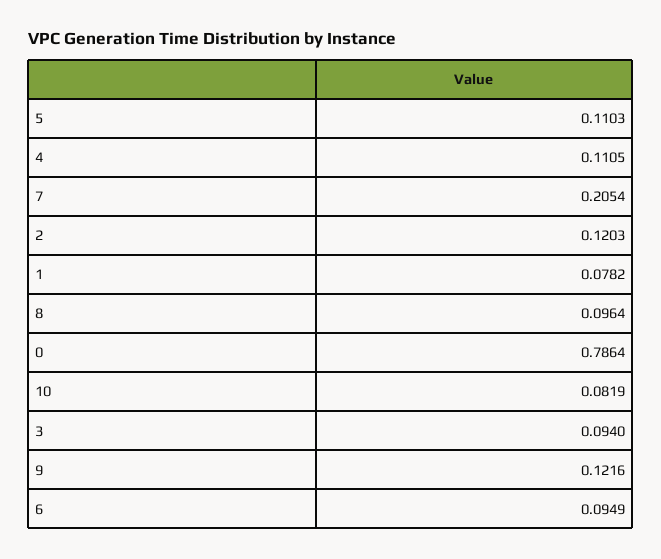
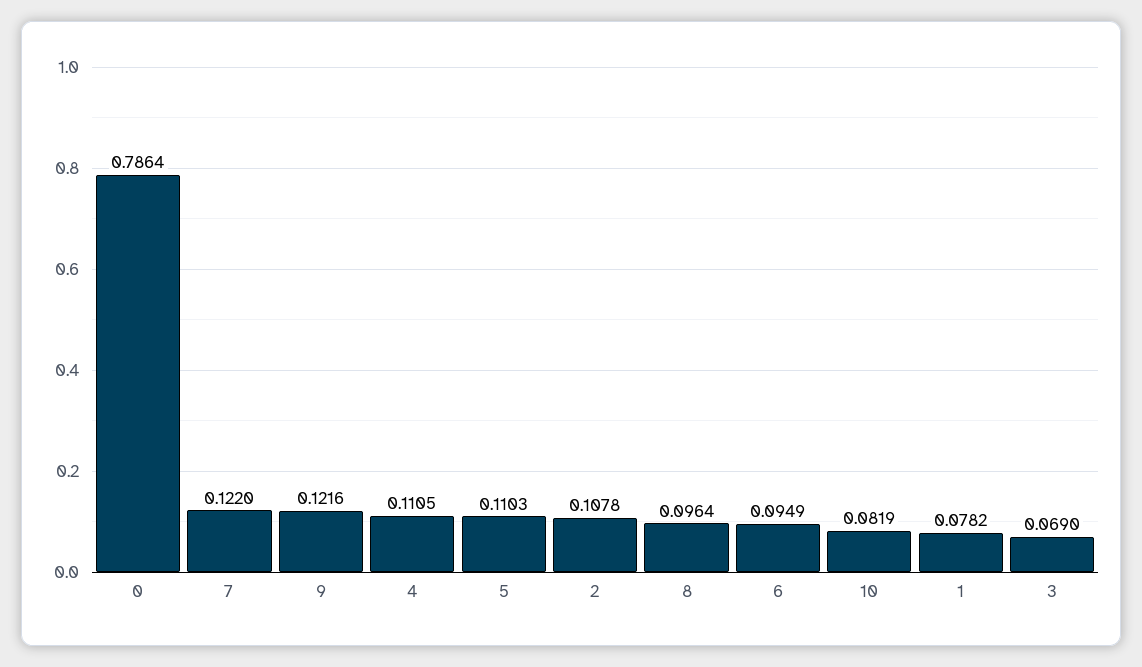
  {
    "5": 0.1103,
    "4": 0.1105,
-   "7": 0.2054,
+   "7": 0.122,
-   "2": 0.1203,
+   "2": 0.1078,
    "1": 0.0782,
    "8": 0.0964,
    "0": 0.7864,
    "10": 0.0819,
-   "3": 0.094,
+   "3": 0.069,
    "9": 0.1216,
    "6": 0.0949
  }

